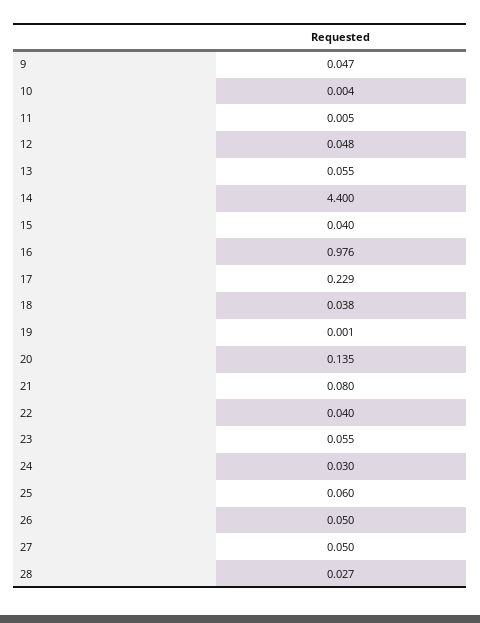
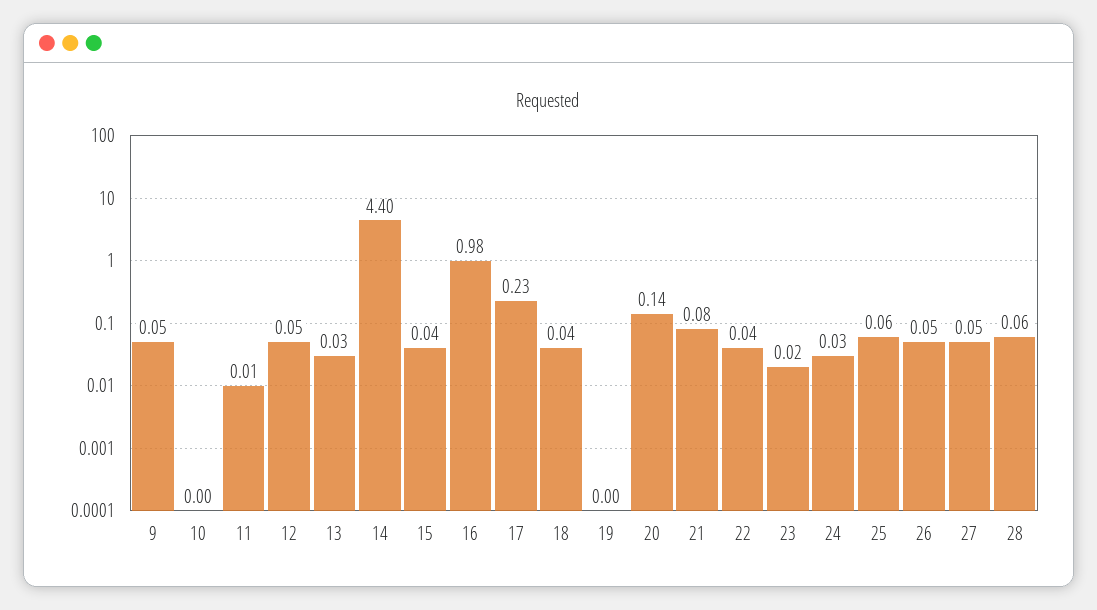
  {
    "9": 0.047,
    "10": 0.004,
    "11": 0.005,
    "12": 0.048,
-   "13": 0.055,
+   "13": 0.03,
    "14": 4.4,
    "15": 0.04,
    "16": 0.976,
    "17": 0.229,
    "18": 0.038,
    "19": 0.001,
    "20": 0.135,
    "21": 0.08,
    "22": 0.04,
-   "23": 0.055,
+   "23": 0.02,
    "24": 0.03,
    "25": 0.06,
    "26": 0.05,
    "27": 0.05,
-   "28": 0.027
+   "28": 0.06
  }

